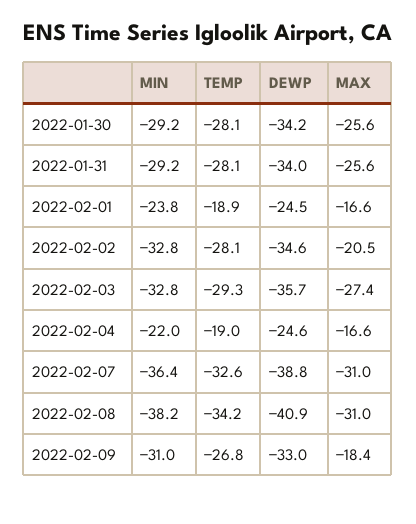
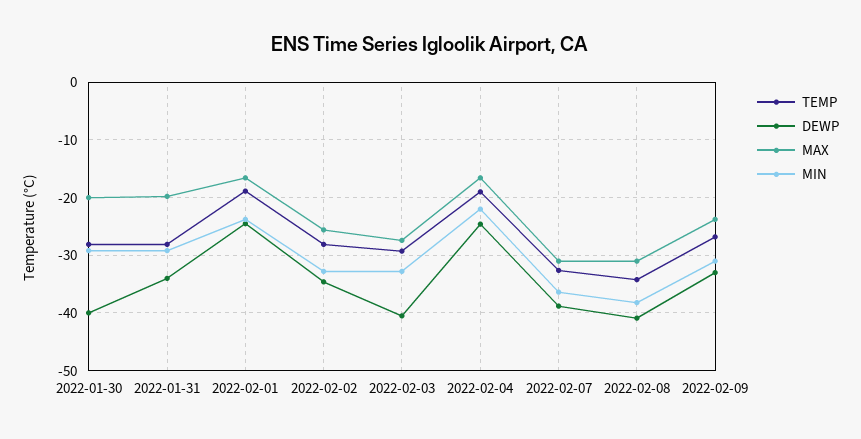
  {
    "MIN": {
      "2022-01-30": -29.2,
      "2022-01-31": -29.2,
      "2022-02-01": -23.8,
      "2022-02-02": -32.8,
      "2022-02-03": -32.8,
      "2022-02-04": -22,
      "2022-02-07": -36.4,
      "2022-02-08": -38.2,
      "2022-02-09": -31
    },
    "TEMP": {
      "2022-01-30": -28.1,
      "2022-01-31": -28.1,
      "2022-02-01": -18.9,
      "2022-02-02": -28.1,
      "2022-02-03": -29.3,
      "2022-02-04": -19,
      "2022-02-07": -32.6,
      "2022-02-08": -34.2,
      "2022-02-09": -26.8
    },
    "DEWP": {
-     "2022-01-30": -34.2,
+     "2022-01-30": -40,
      "2022-01-31": -34,
      "2022-02-01": -24.5,
      "2022-02-02": -34.6,
-     "2022-02-03": -35.7,
+     "2022-02-03": -40,
      "2022-02-04": -24.6,
      "2022-02-07": -38.8,
      "2022-02-08": -40.9,
      "2022-02-09": -33
    },
    "MAX": {
-     "2022-01-30": -25.6,
+     "2022-01-30": -20,
-     "2022-01-31": -25.6,
+     "2022-01-31": -20,
      "2022-02-01": -16.6,
-     "2022-02-02": -20.5,
+     "2022-02-02": -26,
      "2022-02-03": -27.4,
      "2022-02-04": -16.6,
      "2022-02-07": -31,
      "2022-02-08": -31,
-     "2022-02-09": -18.4
+     "2022-02-09": -24
    }
  }

